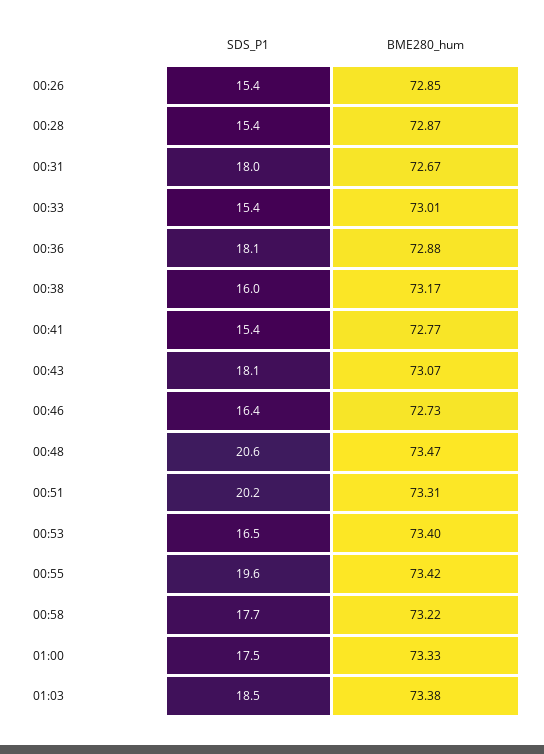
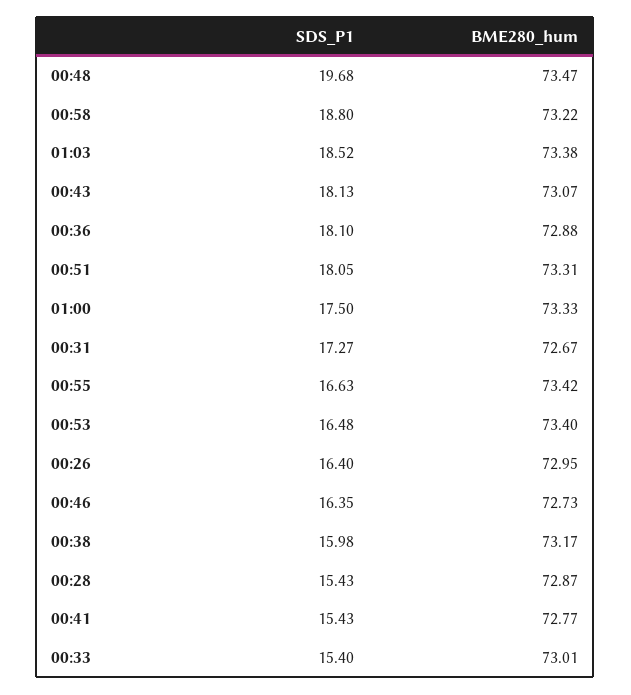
  {
    "SDS_P1": {
-     "00:26": 15.4,
+     "00:26": 16.4,
      "00:28": 15.43,
-     "00:31": 18,
+     "00:31": 17.27,
      "00:33": 15.4,
      "00:36": 18.1,
      "00:38": 15.98,
      "00:41": 15.43,
      "00:43": 18.13,
      "00:46": 16.35,
-     "00:48": 20.6,
+     "00:48": 19.68,
-     "00:51": 20.2,
+     "00:51": 18.05,
      "00:53": 16.48,
-     "00:55": 19.6,
+     "00:55": 16.63,
-     "00:58": 17.7,
+     "00:58": 18.8,
      "01:00": 17.5,
      "01:03": 18.52
    },
    "BME280_hum": {
-     "00:26": 72.85,
+     "00:26": 72.95,
      "00:28": 72.87,
      "00:31": 72.67,
      "00:33": 73.01,
      "00:36": 72.88,
      "00:38": 73.17,
      "00:41": 72.77,
      "00:43": 73.07,
      "00:46": 72.73,
      "00:48": 73.47,
      "00:51": 73.31,
      "00:53": 73.4,
      "00:55": 73.42,
      "00:58": 73.22,
      "01:00": 73.33,
      "01:03": 73.38
    }
  }

